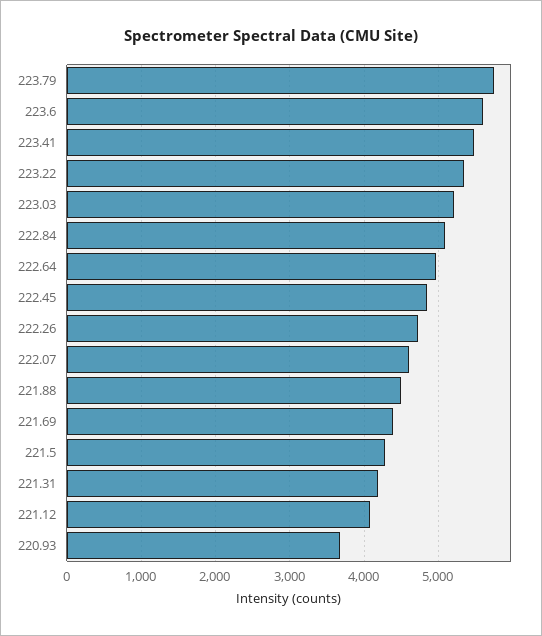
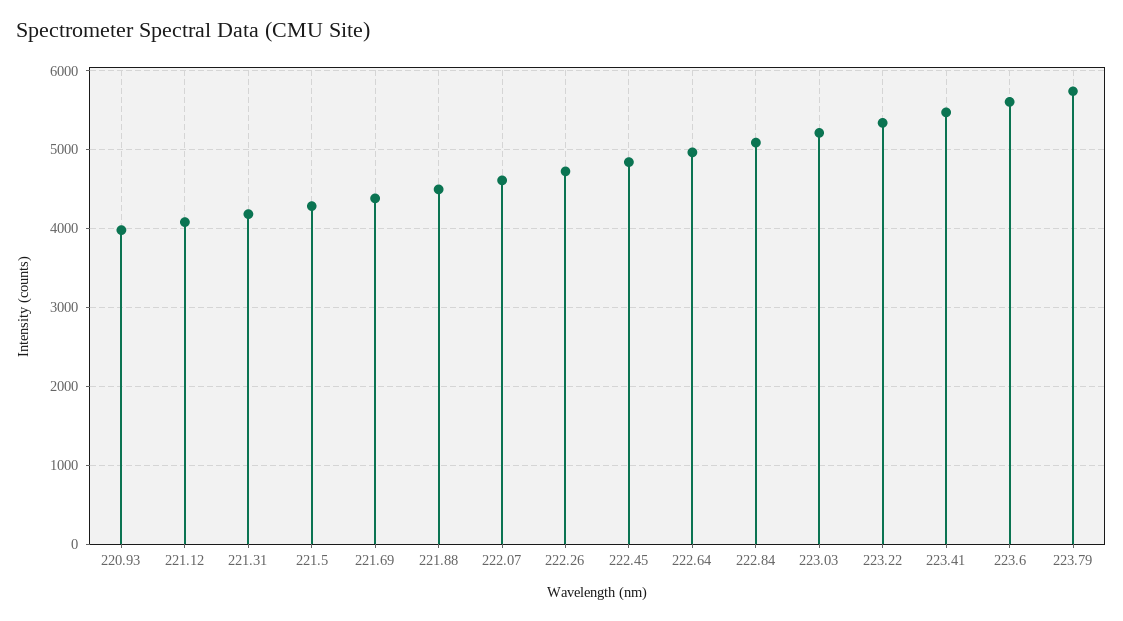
  {
    "223.79": 5700,
    "223.6": 5600,
    "223.41": 5500,
    "223.22": 5300,
    "223.03": 5200,
    "222.84": 5100,
    "222.64": 5000,
    "222.45": 4800,
    "222.26": 4700,
    "222.07": 4600,
    "221.88": 4500,
    "221.69": 4400,
    "221.5": 4300,
    "221.31": 4200,
    "221.12": 4100,
-   "220.93": 3700
+   "220.93": 4000
  }

